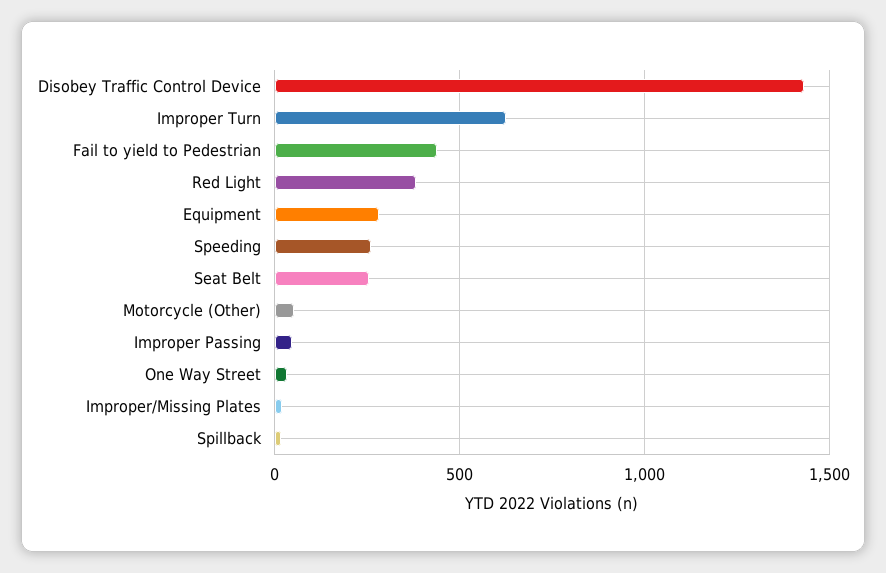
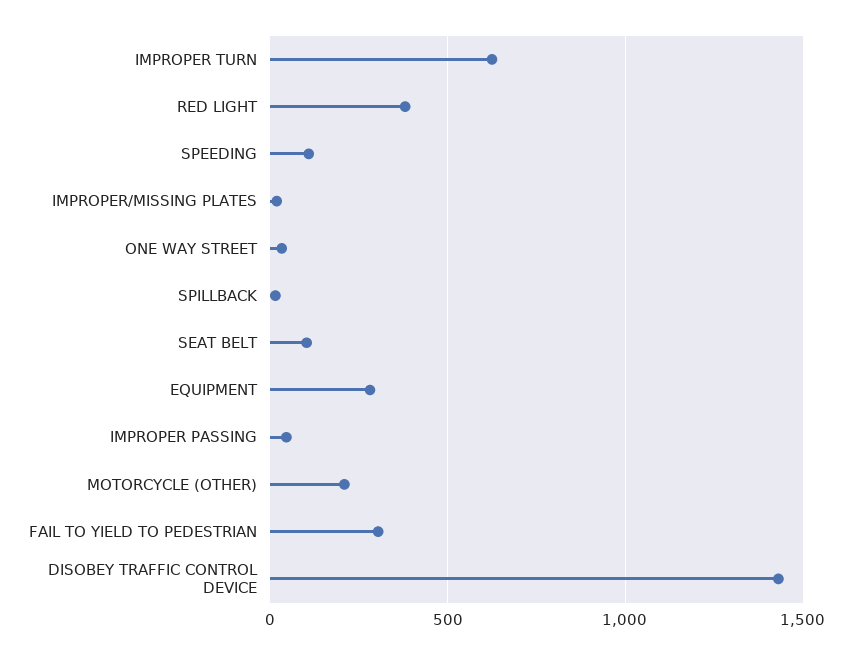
  {
    "Disobey Traffic Control Device": 1450,
    "Improper Turn": 650,
-   "Fail to yield to Pedestrian": 450,
+   "Fail to yield to Pedestrian": 300,
    "Red Light": 400,
    "Equipment": 300,
-   "Speeding": 250,
+   "Speeding": 100,
-   "Seat Belt": 250,
+   "Seat Belt": 100,
-   "Motorcycle (Other)": 50,
+   "Motorcycle (Other)": 200,
    "Improper Passing": 50,
    "One Way Street": 50,
    "Improper/Missing Plates": 0,
    "Spillback": 0
  }

